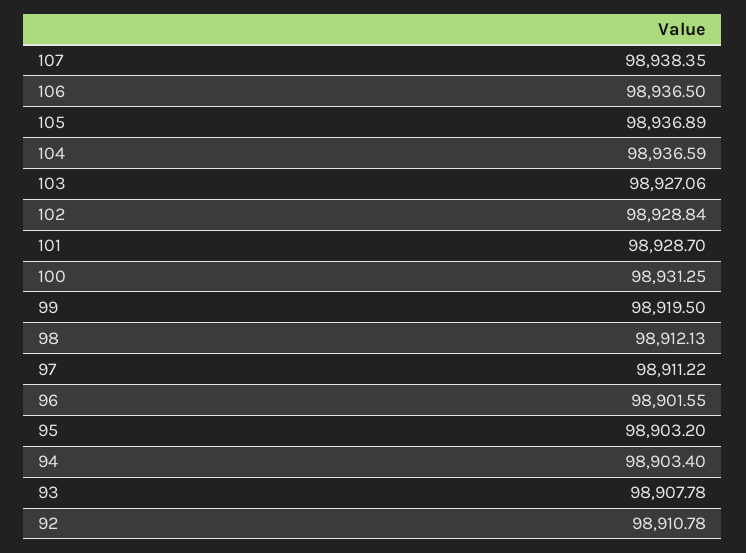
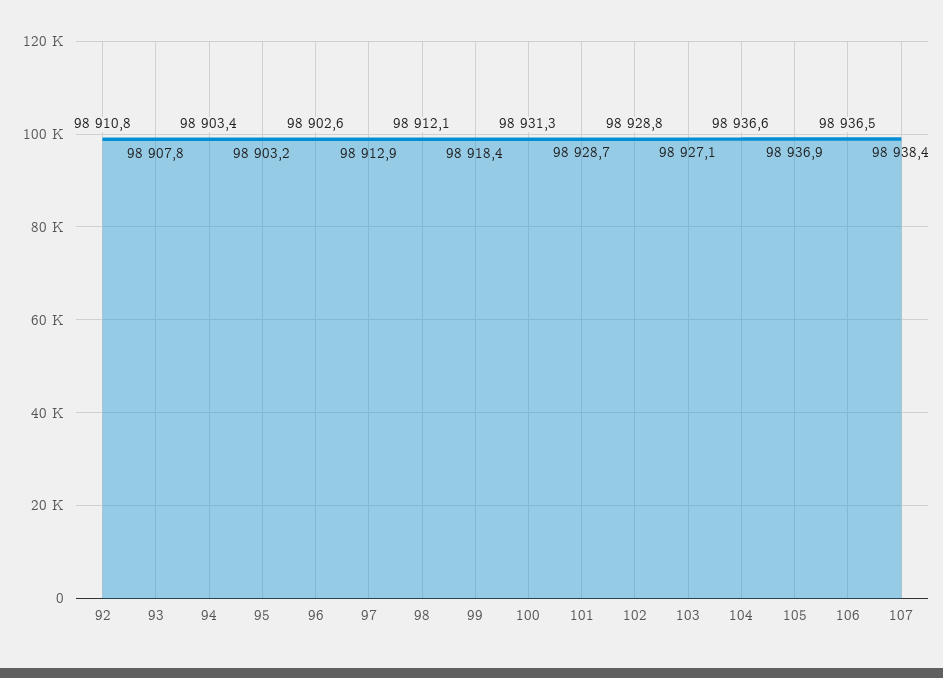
  {
    "107": 98938.35,
    "106": 98936.5,
    "105": 98936.89,
    "104": 98936.59,
    "103": 98927.06,
    "102": 98928.84,
    "101": 98928.7,
    "100": 98931.25,
-   "99": 98919.5,
+   "99": 98918.4,
    "98": 98912.13,
-   "97": 98911.22,
+   "97": 98912.9,
-   "96": 98901.55,
+   "96": 98902.6,
    "95": 98903.2,
    "94": 98903.4,
    "93": 98907.78,
    "92": 98910.78
  }

